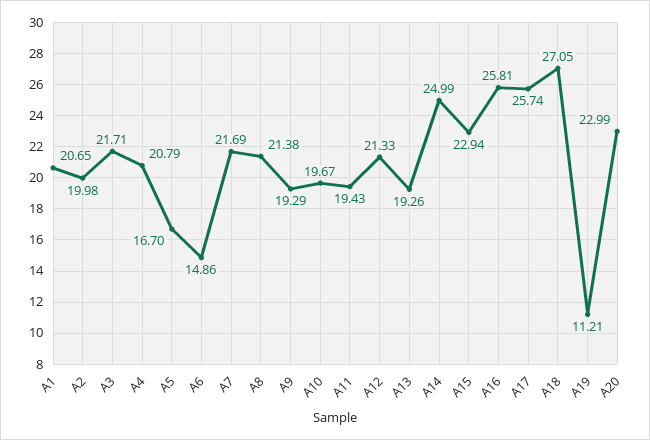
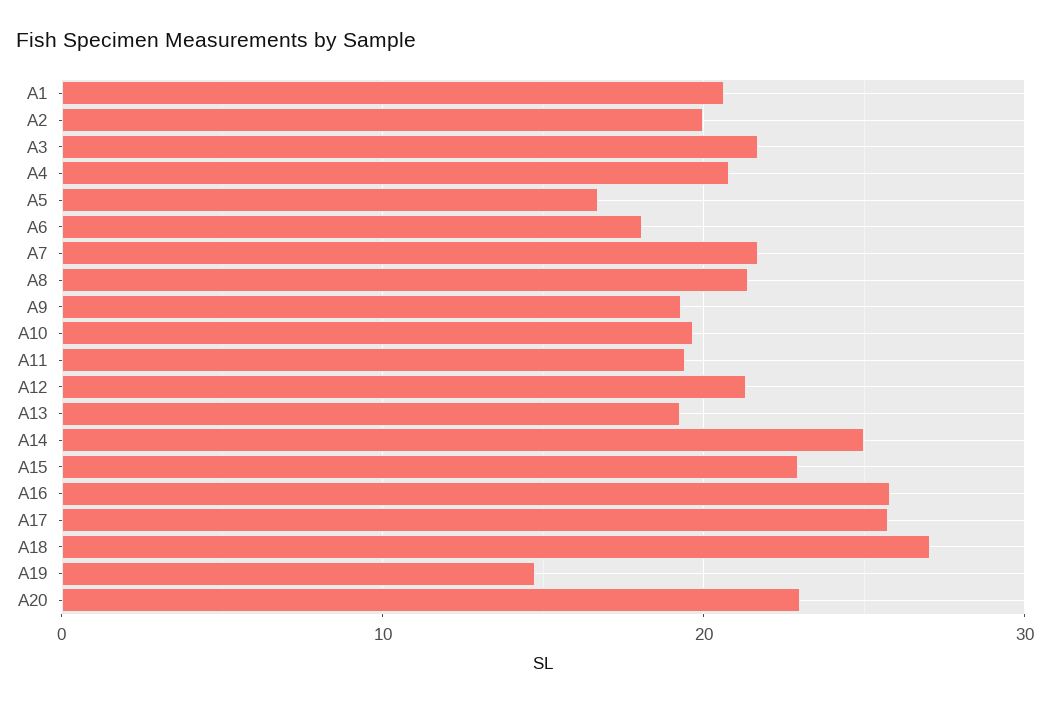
  {
    "A1": 20.65,
    "A2": 19.98,
    "A3": 21.71,
    "A4": 20.79,
    "A5": 16.7,
-   "A6": 14.86,
+   "A6": 18,
    "A7": 21.69,
    "A8": 21.38,
    "A9": 19.29,
    "A10": 19.67,
    "A11": 19.43,
    "A12": 21.33,
    "A13": 19.26,
    "A14": 24.99,
    "A15": 22.94,
    "A16": 25.81,
    "A17": 25.74,
    "A18": 27.05,
-   "A19": 11.21,
+   "A19": 15,
    "A20": 22.99
  }

